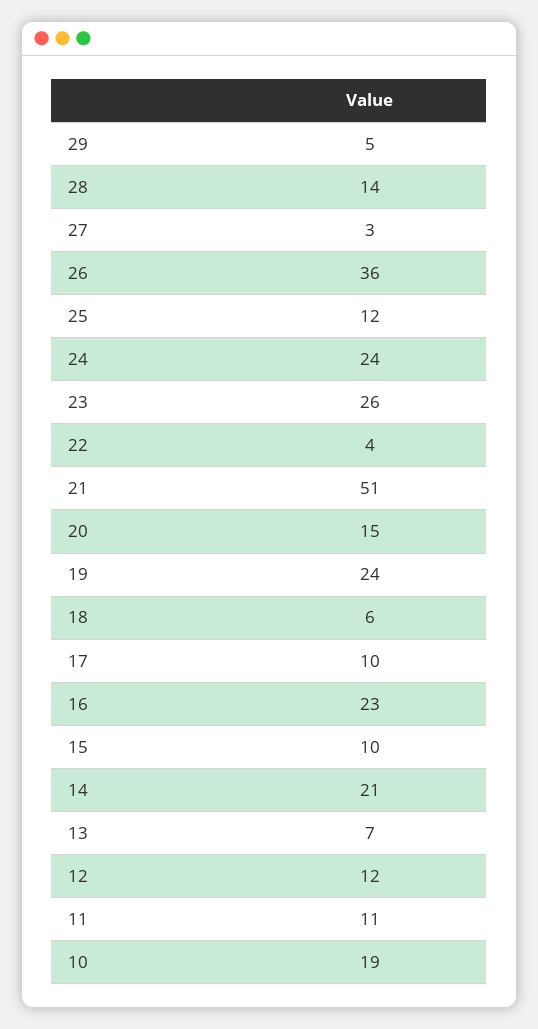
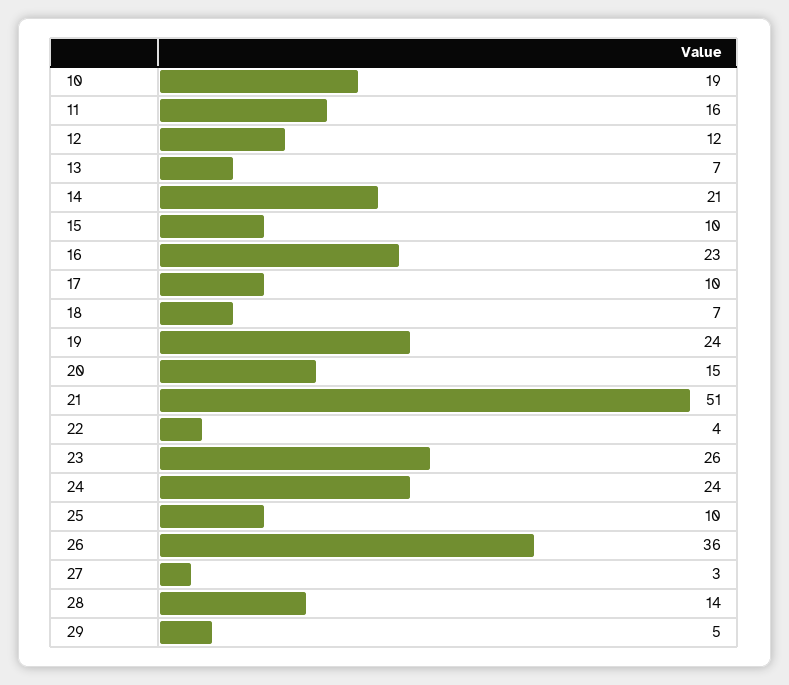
  {
    "29": 5,
    "28": 14,
    "27": 3,
    "26": 36,
-   "25": 12,
+   "25": 10,
    "24": 24,
    "23": 26,
    "22": 4,
    "21": 51,
    "20": 15,
    "19": 24,
-   "18": 6,
+   "18": 7,
    "17": 10,
    "16": 23,
    "15": 10,
    "14": 21,
    "13": 7,
    "12": 12,
-   "11": 11,
+   "11": 16,
    "10": 19
  }

